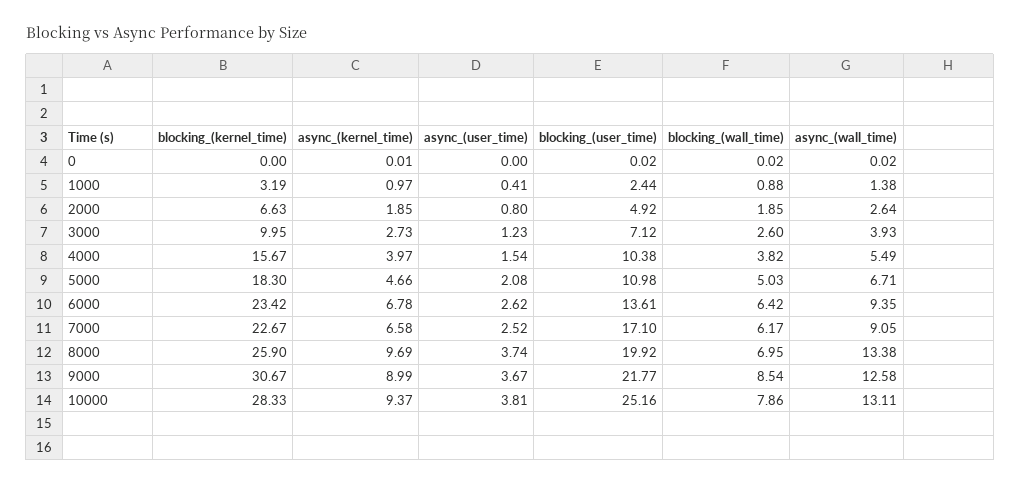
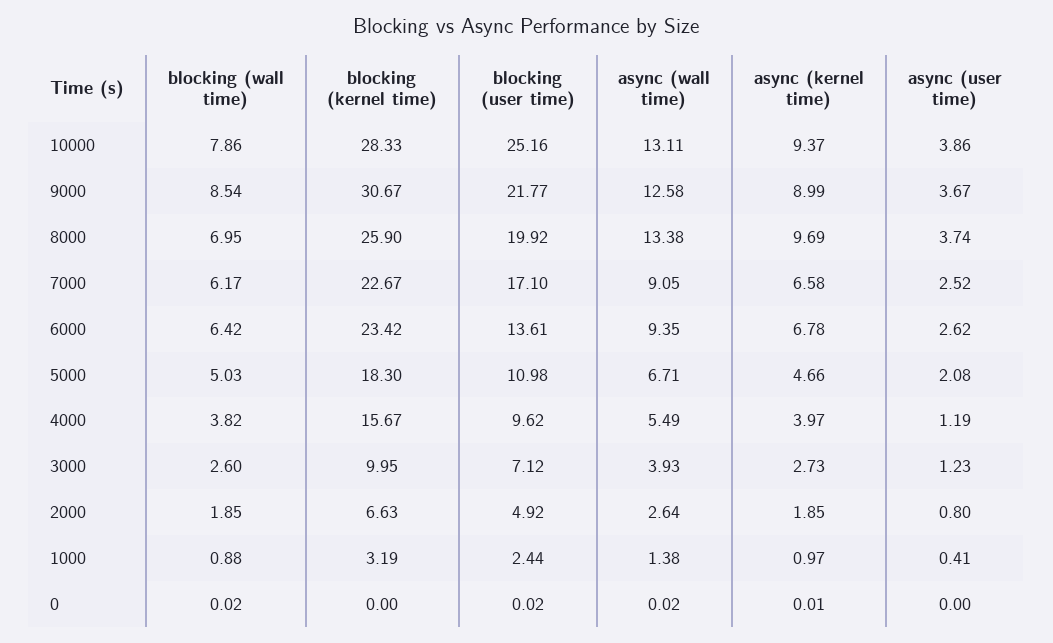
  {
    "blocking_(kernel_time)": {
      "0": 0,
      "1000": 3.19,
      "2000": 6.63,
      "3000": 9.95,
      "4000": 15.67,
      "5000": 18.3,
      "6000": 23.42,
      "7000": 22.67,
      "8000": 25.9,
      "9000": 30.67,
      "10000": 28.33
    },
    "async_(kernel_time)": {
      "0": 0.01,
      "1000": 0.97,
      "2000": 1.85,
      "3000": 2.73,
      "4000": 3.97,
      "5000": 4.66,
      "6000": 6.78,
      "7000": 6.58,
      "8000": 9.69,
      "9000": 8.99,
      "10000": 9.37
    },
    "async_(user_time)": {
      "0": 0,
      "1000": 0.41,
      "2000": 0.8,
      "3000": 1.23,
-     "4000": 1.54,
+     "4000": 1.19,
      "5000": 2.08,
      "6000": 2.62,
      "7000": 2.52,
      "8000": 3.74,
      "9000": 3.67,
-     "10000": 3.81
+     "10000": 3.86
    },
    "blocking_(user_time)": {
      "0": 0.02,
      "1000": 2.44,
      "2000": 4.92,
      "3000": 7.12,
-     "4000": 10.38,
+     "4000": 9.62,
      "5000": 10.98,
      "6000": 13.61,
      "7000": 17.1,
      "8000": 19.92,
      "9000": 21.77,
      "10000": 25.16
    },
    "blocking_(wall_time)": {
      "0": 0.02,
      "1000": 0.88,
      "2000": 1.85,
      "3000": 2.6,
      "4000": 3.82,
      "5000": 5.03,
      "6000": 6.42,
      "7000": 6.17,
      "8000": 6.95,
      "9000": 8.54,
      "10000": 7.86
    },
    "async_(wall_time)": {
      "0": 0.02,
      "1000": 1.38,
      "2000": 2.64,
      "3000": 3.93,
      "4000": 5.49,
      "5000": 6.71,
      "6000": 9.35,
      "7000": 9.05,
      "8000": 13.38,
      "9000": 12.58,
      "10000": 13.11
    }
  }

